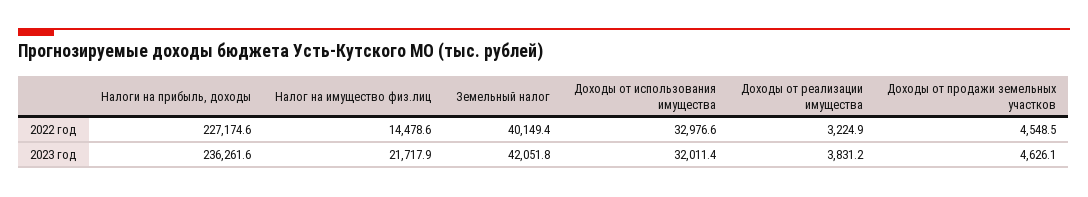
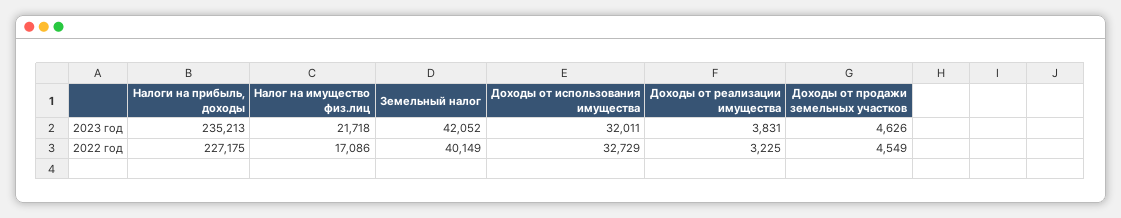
  {
    "Налоги на прибыль, доходы": {
      "2022 год": 227174.6,
-     "2023 год": 236261.6
+     "2023 год": 235213
    },
    "Налог на имущество физ.лиц": {
-     "2022 год": 14478.6,
+     "2022 год": 17086,
      "2023 год": 21717.9
    },
    "Земельный налог": {
      "2022 год": 40149.4,
      "2023 год": 42051.8
    },
    "Доходы от использования имущества": {
-     "2022 год": 32976.6,
+     "2022 год": 32729,
      "2023 год": 32011.4
    },
    "Доходы от реализации имущества": {
      "2022 год": 3224.9,
      "2023 год": 3831.2
    },
    "Доходы от продажи земельных участков": {
      "2022 год": 4548.5,
      "2023 год": 4626.1
    }
  }

